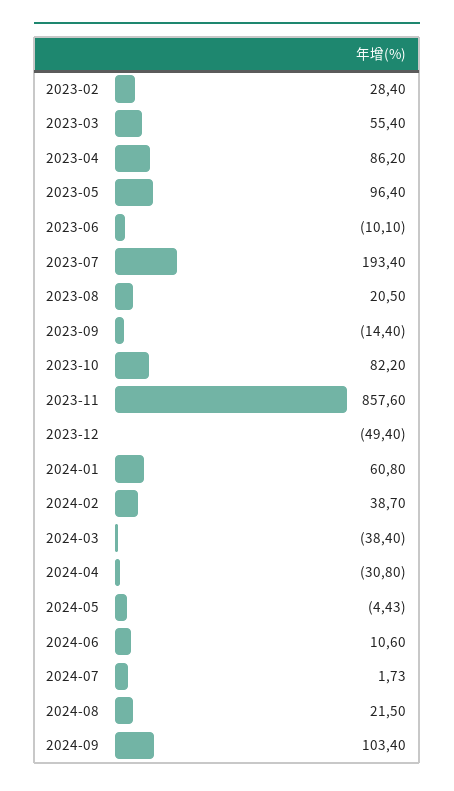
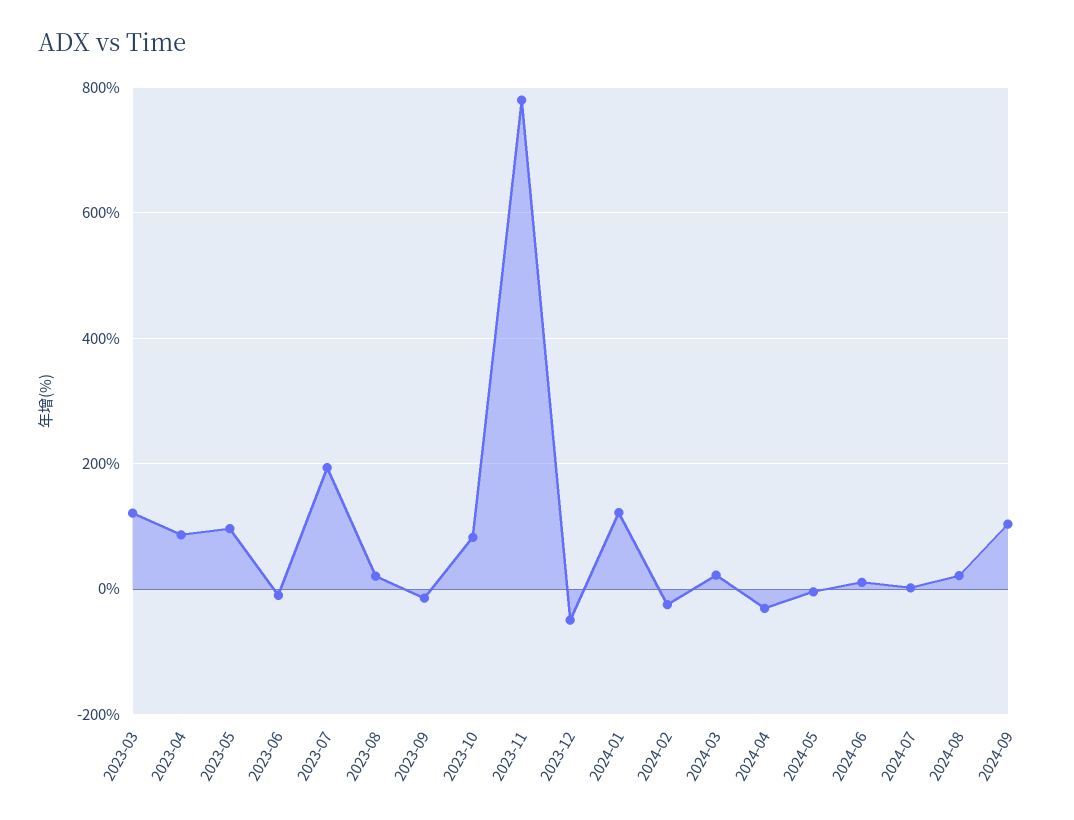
  {
-   "2023-02": 28.4,
-   "2023-03": 55.4,
+   "2023-03": 120,
    "2023-04": 86.2,
    "2023-05": 96.4,
    "2023-06": -10.1,
    "2023-07": 193.4,
    "2023-08": 20.5,
    "2023-09": -14.4,
    "2023-10": 82.2,
-   "2023-11": 857.6,
+   "2023-11": 780,
    "2023-12": -49.4,
-   "2024-01": 60.8,
+   "2024-01": 120,
-   "2024-02": 38.7,
+   "2024-02": -20,
-   "2024-03": -38.4,
+   "2024-03": 20,
    "2024-04": -30.8,
    "2024-05": -4.43,
    "2024-06": 10.6,
    "2024-07": 1.73,
    "2024-08": 21.5,
    "2024-09": 103.4
  }

